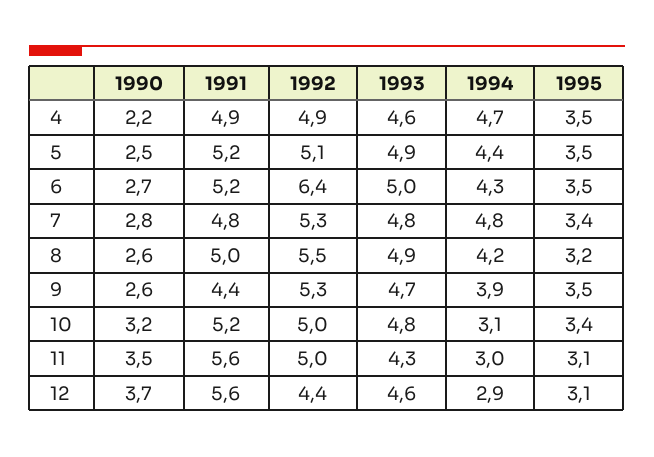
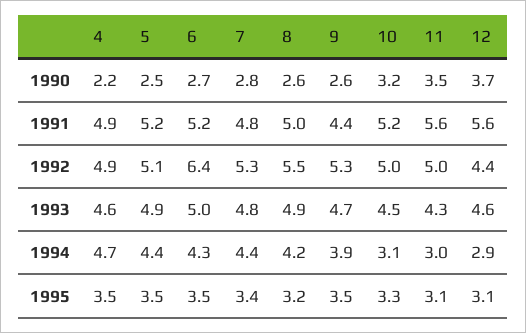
  {
    "1990": {
      "4": 2.2,
      "5": 2.5,
      "6": 2.7,
      "7": 2.8,
      "8": 2.6,
      "9": 2.6,
      "10": 3.2,
      "11": 3.5,
      "12": 3.7
    },
    "1991": {
      "4": 4.9,
      "5": 5.2,
      "6": 5.2,
      "7": 4.8,
      "8": 5,
      "9": 4.4,
      "10": 5.2,
      "11": 5.6,
      "12": 5.6
    },
    "1992": {
      "4": 4.9,
      "5": 5.1,
      "6": 6.4,
      "7": 5.3,
      "8": 5.5,
      "9": 5.3,
      "10": 5,
      "11": 5,
      "12": 4.4
    },
    "1993": {
      "4": 4.6,
      "5": 4.9,
      "6": 5,
      "7": 4.8,
      "8": 4.9,
      "9": 4.7,
-     "10": 4.8,
+     "10": 4.5,
      "11": 4.3,
      "12": 4.6
    },
    "1994": {
      "4": 4.7,
      "5": 4.4,
      "6": 4.3,
-     "7": 4.8,
+     "7": 4.4,
      "8": 4.2,
      "9": 3.9,
      "10": 3.1,
      "11": 3,
      "12": 2.9
    },
    "1995": {
      "4": 3.5,
      "5": 3.5,
      "6": 3.5,
      "7": 3.4,
      "8": 3.2,
      "9": 3.5,
-     "10": 3.4,
+     "10": 3.3,
      "11": 3.1,
      "12": 3.1
    }
  }

